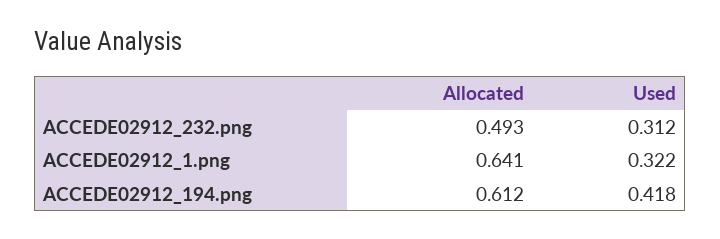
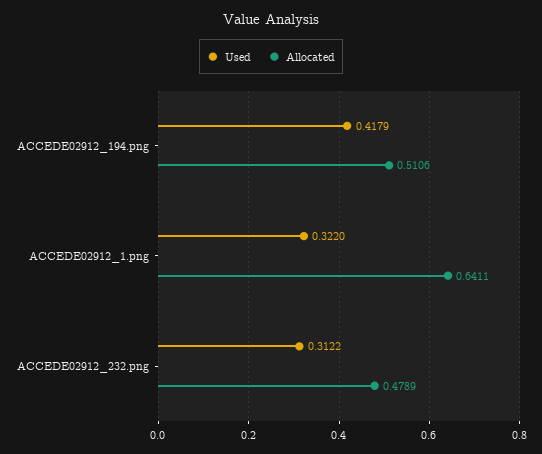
  {
    "Allocated": {
-     "ACCEDE02912_232.png": 0.493,
+     "ACCEDE02912_232.png": 0.4789,
      "ACCEDE02912_1.png": 0.6411,
-     "ACCEDE02912_194.png": 0.612
+     "ACCEDE02912_194.png": 0.5106
    },
    "Used": {
      "ACCEDE02912_232.png": 0.3122,
      "ACCEDE02912_1.png": 0.322,
      "ACCEDE02912_194.png": 0.4179
    }
  }

